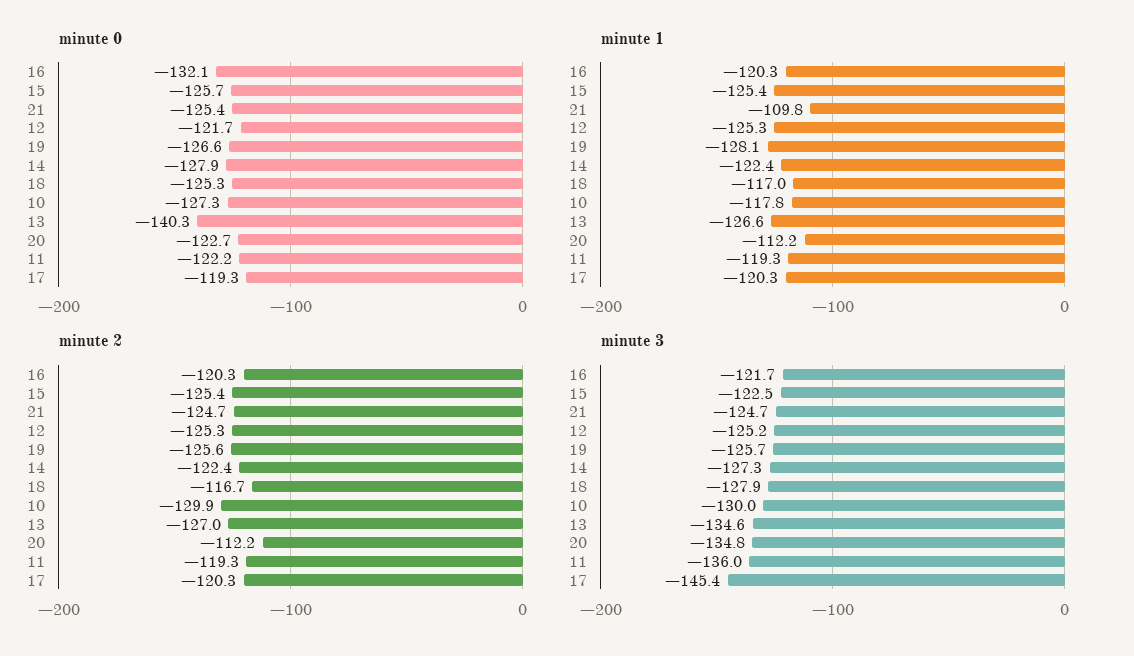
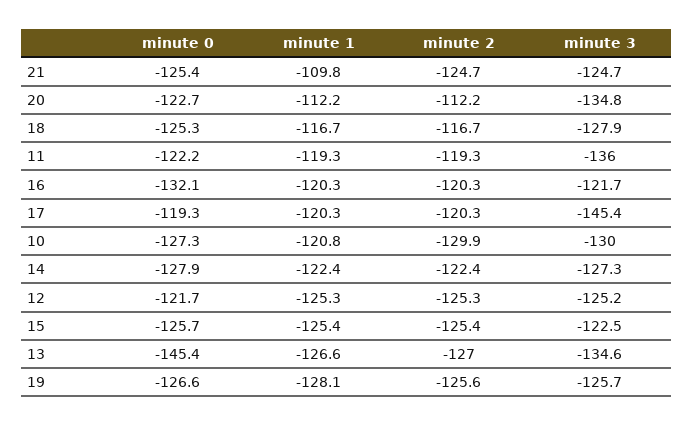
  {
    "minute 0": {
      "16": -132.1,
      "15": -125.7,
      "21": -125.4,
      "12": -121.7,
      "19": -126.6,
      "14": -127.9,
      "18": -125.3,
      "10": -127.3,
-     "13": -140.3,
+     "13": -145.4,
      "20": -122.7,
      "11": -122.2,
      "17": -119.3
    },
    "minute 1": {
      "16": -120.3,
      "15": -125.4,
      "21": -109.8,
      "12": -125.3,
      "19": -128.1,
      "14": -122.4,
-     "18": -117,
+     "18": -116.7,
-     "10": -117.8,
+     "10": -120.8,
      "13": -126.6,
      "20": -112.2,
      "11": -119.3,
      "17": -120.3
    },
    "minute 2": {
      "16": -120.3,
      "15": -125.4,
      "21": -124.7,
      "12": -125.3,
      "19": -125.6,
      "14": -122.4,
      "18": -116.7,
      "10": -129.9,
      "13": -127,
      "20": -112.2,
      "11": -119.3,
      "17": -120.3
    },
    "minute 3": {
      "16": -121.7,
      "15": -122.5,
      "21": -124.7,
      "12": -125.2,
      "19": -125.7,
      "14": -127.3,
      "18": -127.9,
      "10": -130,
      "13": -134.6,
      "20": -134.8,
      "11": -136,
      "17": -145.4
    }
  }

